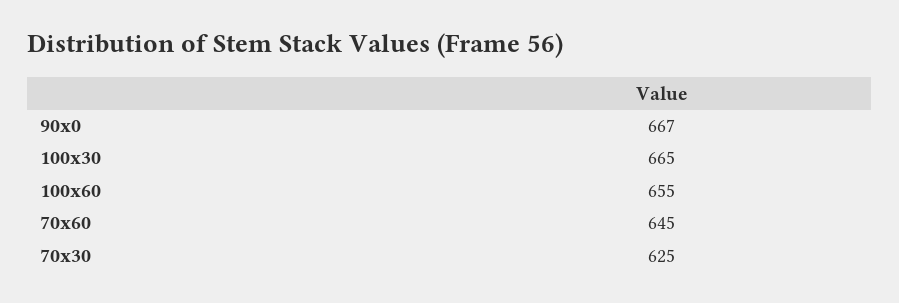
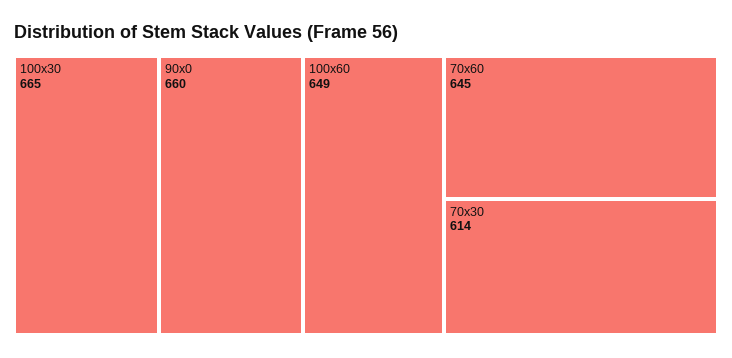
  {
-   "90x0": 667,
+   "90x0": 660,
    "100x30": 665,
-   "100x60": 655,
+   "100x60": 649,
    "70x60": 645,
-   "70x30": 625
+   "70x30": 614
  }

